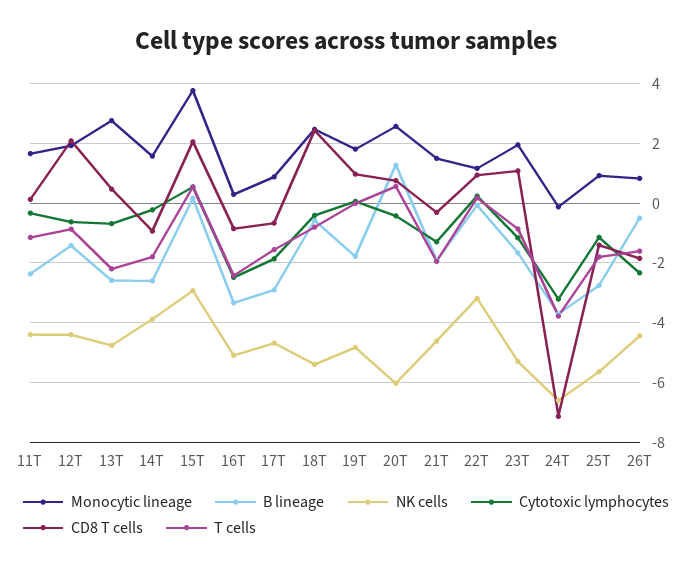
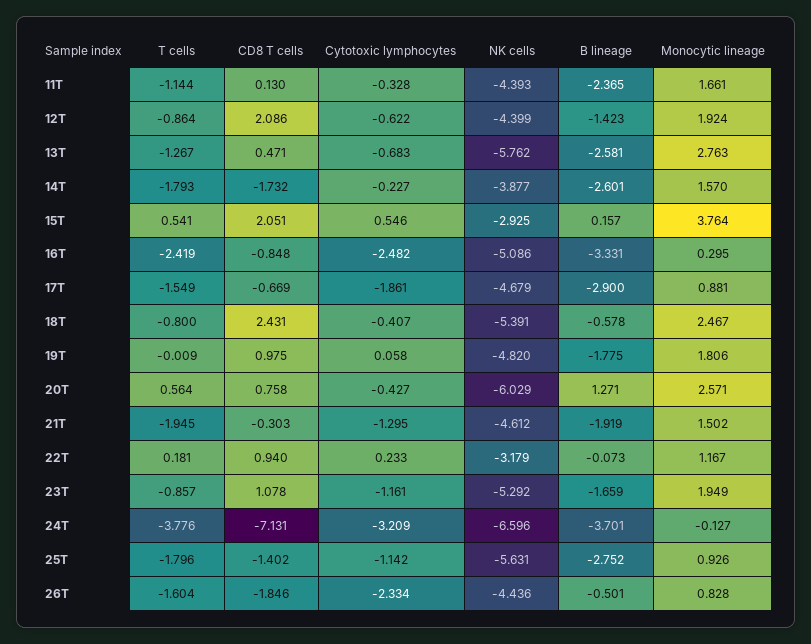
  {
    "Monocytic lineage": {
      "11T": 1.661,
      "12T": 1.924,
      "13T": 2.763,
      "14T": 1.57,
      "15T": 3.764,
      "16T": 0.295,
      "17T": 0.881,
      "18T": 2.467,
      "19T": 1.806,
      "20T": 2.571,
      "21T": 1.502,
      "22T": 1.167,
      "23T": 1.949,
      "24T": -0.127,
      "25T": 0.926,
      "26T": 0.828
    },
    "B lineage": {
      "11T": -2.365,
      "12T": -1.423,
      "13T": -2.581,
      "14T": -2.601,
      "15T": 0.157,
      "16T": -3.331,
      "17T": -2.9,
      "18T": -0.578,
      "19T": -1.775,
      "20T": 1.271,
      "21T": -1.919,
      "22T": -0.073,
      "23T": -1.659,
      "24T": -3.701,
      "25T": -2.752,
      "26T": -0.501
    },
    "NK cells": {
      "11T": -4.393,
      "12T": -4.399,
-     "13T": -4.75,
+     "13T": -5.762,
      "14T": -3.877,
      "15T": -2.925,
      "16T": -5.086,
      "17T": -4.679,
      "18T": -5.391,
      "19T": -4.82,
      "20T": -6.029,
      "21T": -4.612,
      "22T": -3.179,
      "23T": -5.292,
      "24T": -6.596,
      "25T": -5.631,
      "26T": -4.436
    },
    "Cytotoxic lymphocytes": {
      "11T": -0.328,
      "12T": -0.622,
      "13T": -0.683,
      "14T": -0.227,
      "15T": 0.546,
      "16T": -2.482,
      "17T": -1.861,
      "18T": -0.407,
      "19T": 0.058,
      "20T": -0.427,
      "21T": -1.295,
      "22T": 0.233,
      "23T": -1.161,
      "24T": -3.209,
      "25T": -1.142,
      "26T": -2.334
    },
    "CD8 T cells": {
      "11T": 0.13,
      "12T": 2.086,
      "13T": 0.471,
-     "14T": -1,
+     "14T": -1.732,
      "15T": 2.051,
      "16T": -0.848,
      "17T": -0.669,
      "18T": 2.431,
      "19T": 0.975,
      "20T": 0.758,
      "21T": -0.303,
      "22T": 0.94,
      "23T": 1.078,
      "24T": -7.131,
      "25T": -1.402,
      "26T": -1.846
    },
    "T cells": {
      "11T": -1.144,
      "12T": -0.864,
-     "13T": -2.25,
+     "13T": -1.267,
      "14T": -1.793,
      "15T": 0.541,
      "16T": -2.419,
      "17T": -1.549,
      "18T": -0.8,
      "19T": -0.009,
      "20T": 0.564,
      "21T": -1.945,
      "22T": 0.181,
      "23T": -0.857,
      "24T": -3.776,
      "25T": -1.796,
      "26T": -1.604
    }
  }

